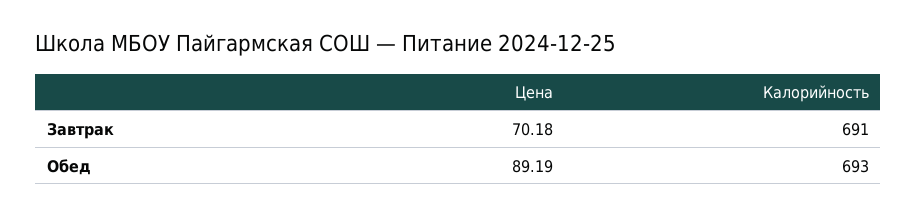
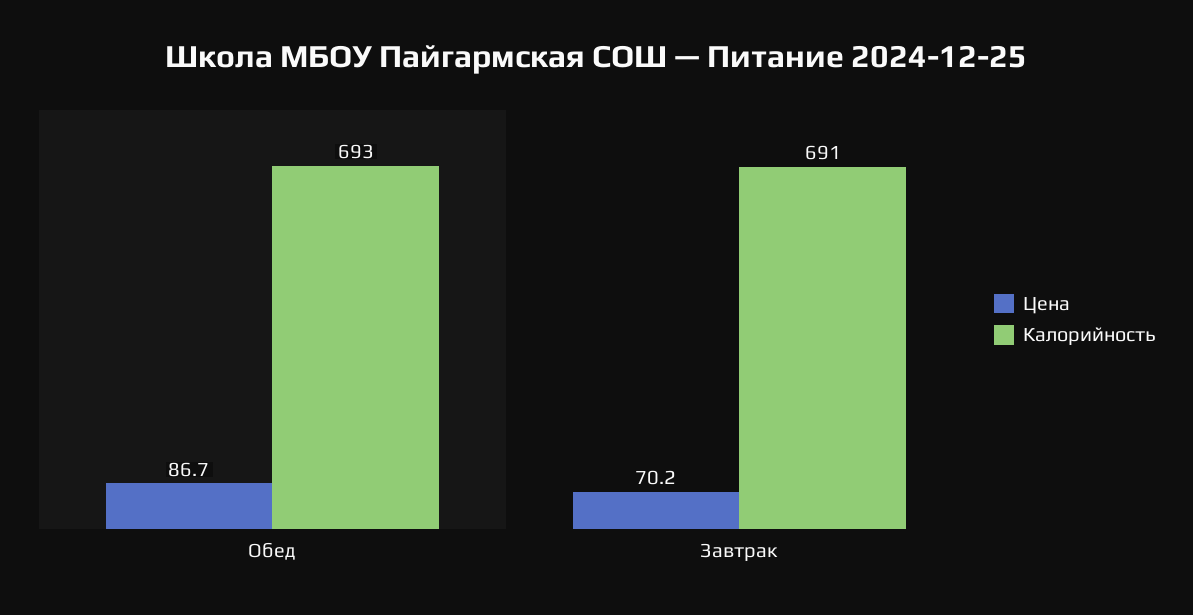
  {
    "Цена": {
      "Завтрак": 70.18,
-     "Обед": 89.19
+     "Обед": 86.7
    },
    "Калорийность": {
      "Завтрак": 691,
      "Обед": 693
    }
  }

